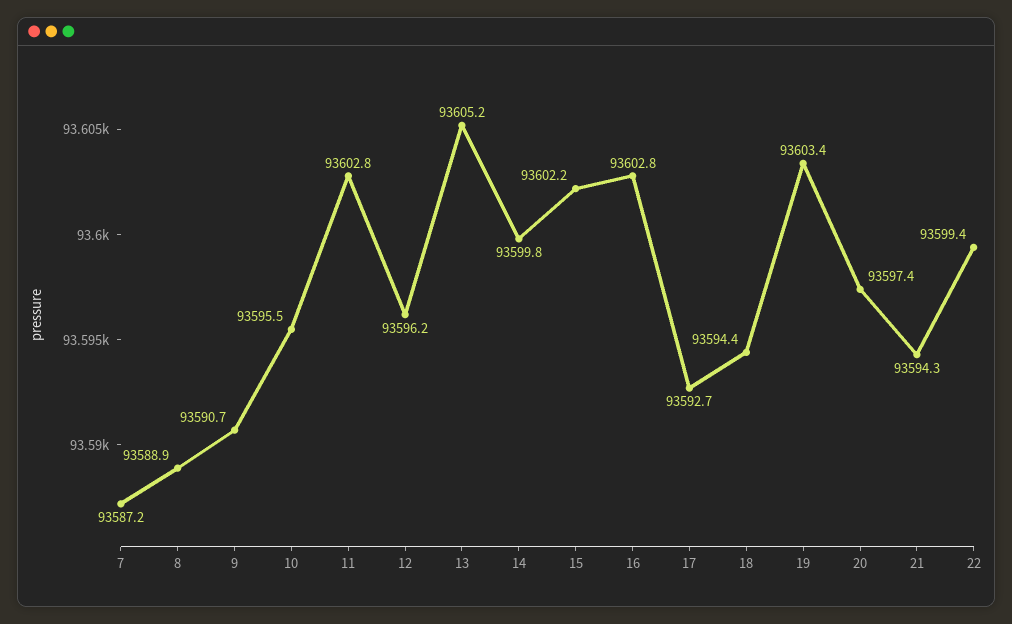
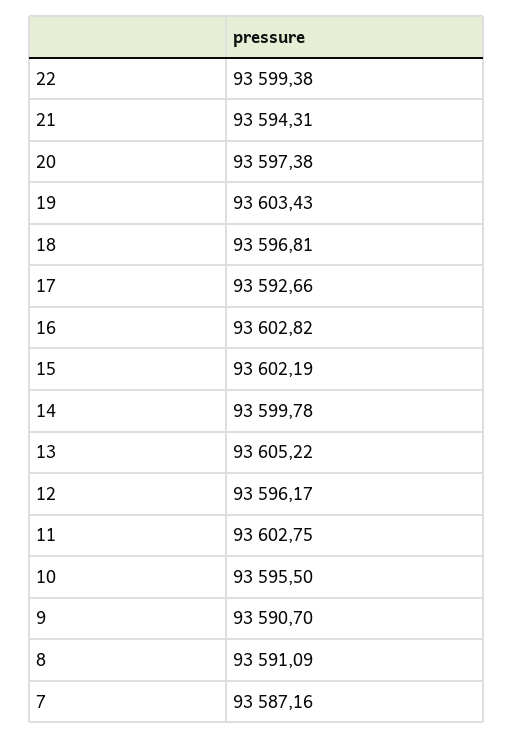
  {
    "7": 93587.16,
-   "8": 93588.9,
+   "8": 93591.09,
    "9": 93590.7,
    "10": 93595.5,
    "11": 93602.75,
    "12": 93596.17,
    "13": 93605.22,
    "14": 93599.78,
    "15": 93602.19,
    "16": 93602.82,
    "17": 93592.66,
-   "18": 93594.4,
+   "18": 93596.81,
    "19": 93603.43,
    "20": 93597.38,
    "21": 93594.31,
    "22": 93599.38
  }

